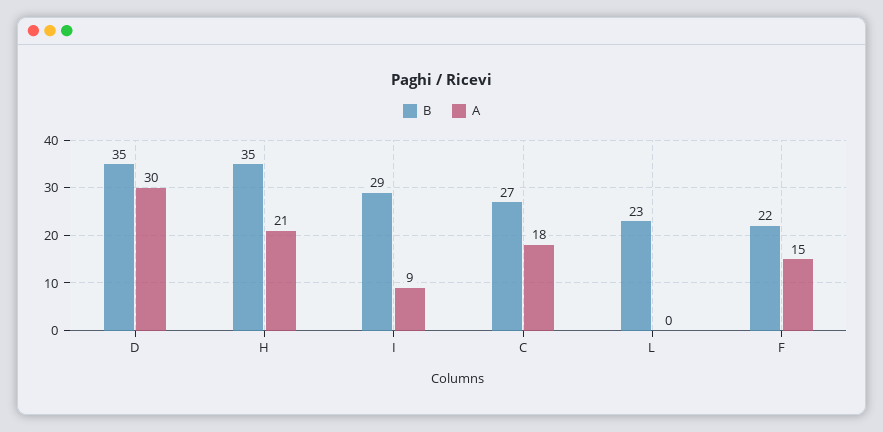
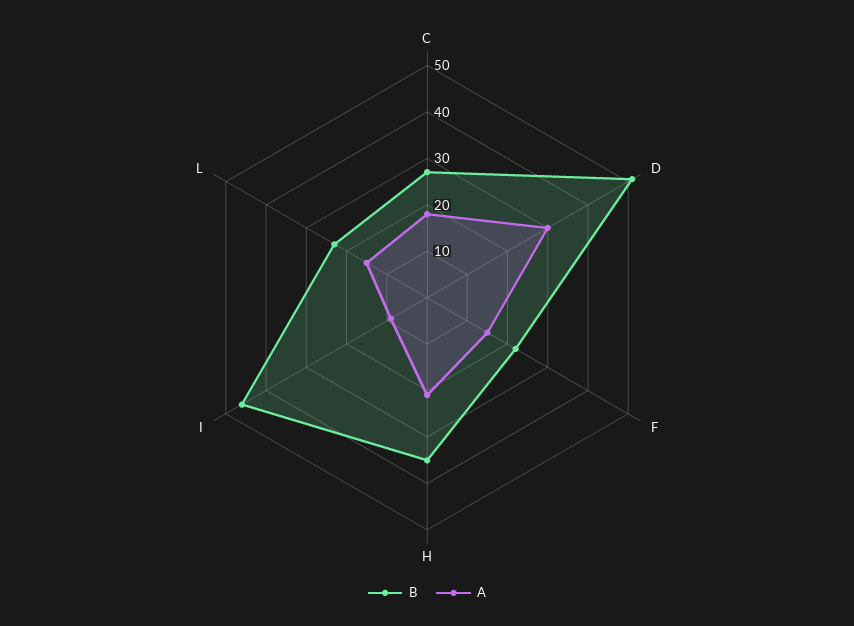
  {
    "B": {
-     "D": 35,
+     "D": 50,
      "H": 35,
-     "I": 29,
+     "I": 45,
      "C": 27,
      "L": 23,
      "F": 22
    },
    "A": {
      "D": 30,
      "H": 21,
      "I": 9,
      "C": 18,
-     "L": 0,
+     "L": 15,
      "F": 15
    }
  }

